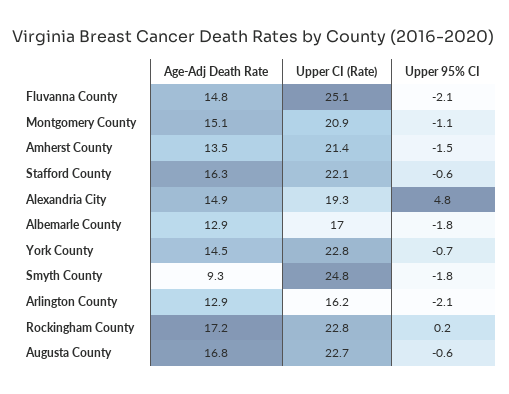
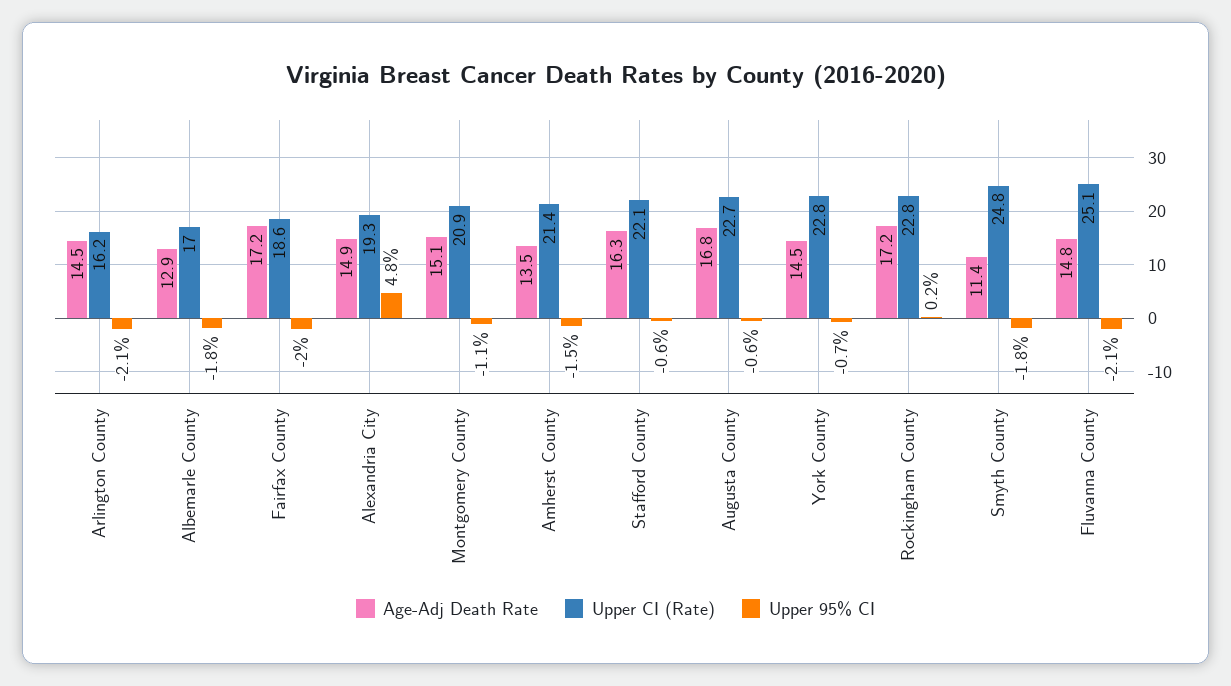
  {
    "Age-Adj Death Rate": {
      "Fluvanna County": 14.8,
      "Montgomery County": 15.1,
      "Amherst County": 13.5,
      "Stafford County": 16.3,
      "Alexandria City": 14.9,
      "Albemarle County": 12.9,
      "York County": 14.5,
-     "Smyth County": 9.3,
+     "Smyth County": 11.4,
-     "Arlington County": 12.9,
+     "Arlington County": 14.5,
      "Rockingham County": 17.2,
-     "Augusta County": 16.8
+     "Augusta County": 16.8,
+     "Fairfax County": 17.2
    },
    "Upper CI (Rate)": {
      "Fluvanna County": 25.1,
      "Montgomery County": 20.9,
      "Amherst County": 21.4,
      "Stafford County": 22.1,
      "Alexandria City": 19.3,
      "Albemarle County": 17,
      "York County": 22.8,
      "Smyth County": 24.8,
      "Arlington County": 16.2,
      "Rockingham County": 22.8,
-     "Augusta County": 22.7
+     "Augusta County": 22.7,
+     "Fairfax County": 18.6
    },
    "Upper 95% CI": {
      "Fluvanna County": -2.1,
      "Montgomery County": -1.1,
      "Amherst County": -1.5,
      "Stafford County": -0.6,
      "Alexandria City": 4.8,
      "Albemarle County": -1.8,
      "York County": -0.7,
      "Smyth County": -1.8,
      "Arlington County": -2.1,
      "Rockingham County": 0.2,
-     "Augusta County": -0.6
+     "Augusta County": -0.6,
+     "Fairfax County": -2
    }
  }

